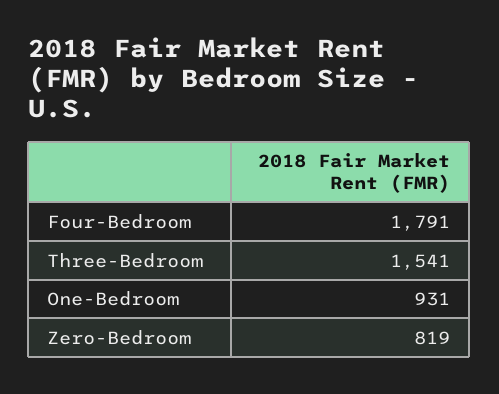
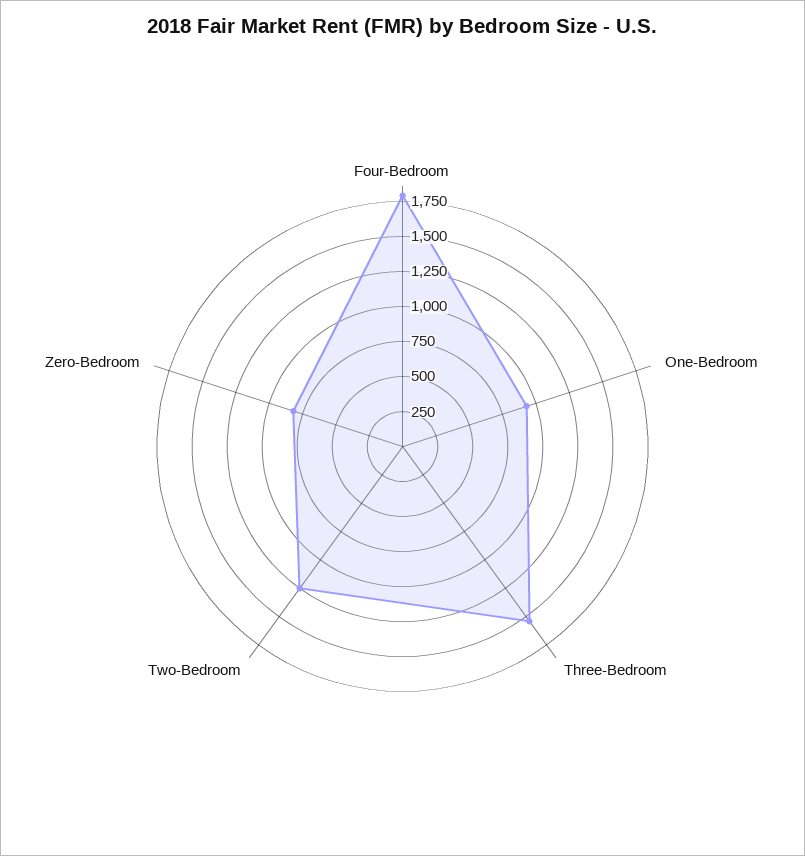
  {
    "Four-Bedroom": 1791,
    "Three-Bedroom": 1541,
    "One-Bedroom": 931,
-   "Zero-Bedroom": 819
+   "Zero-Bedroom": 819,
+   "Two-Bedroom": 1250
  }

